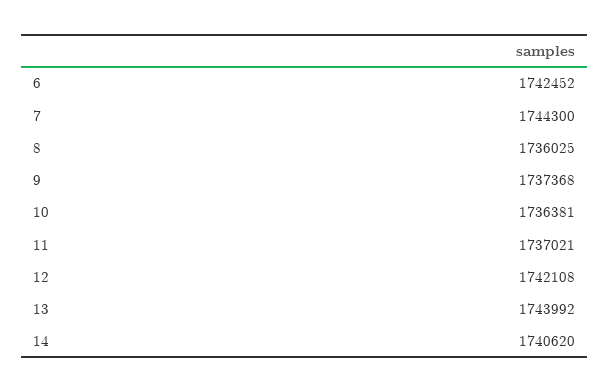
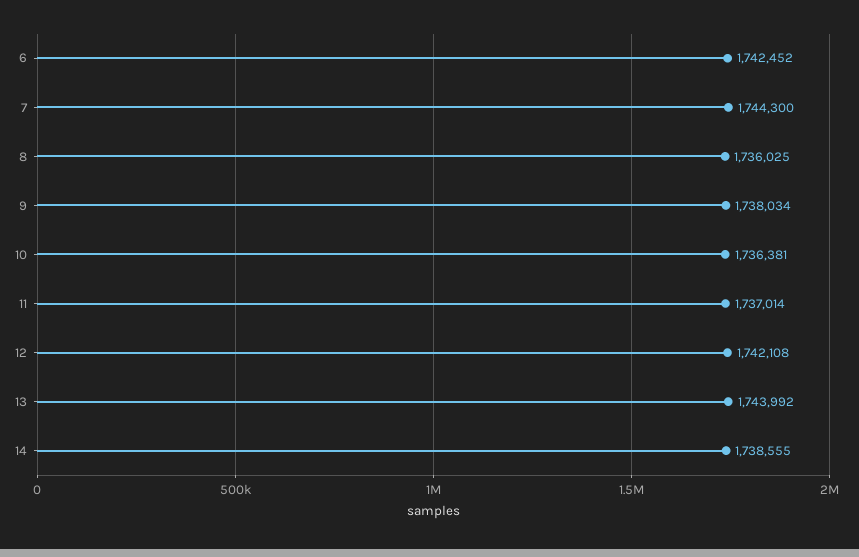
  {
    "6": 1742452,
    "7": 1744300,
    "8": 1736025,
-   "9": 1737368,
+   "9": 1738034,
    "10": 1736381,
-   "11": 1737021,
+   "11": 1737014,
    "12": 1742108,
    "13": 1743992,
-   "14": 1740620
+   "14": 1738555
  }

